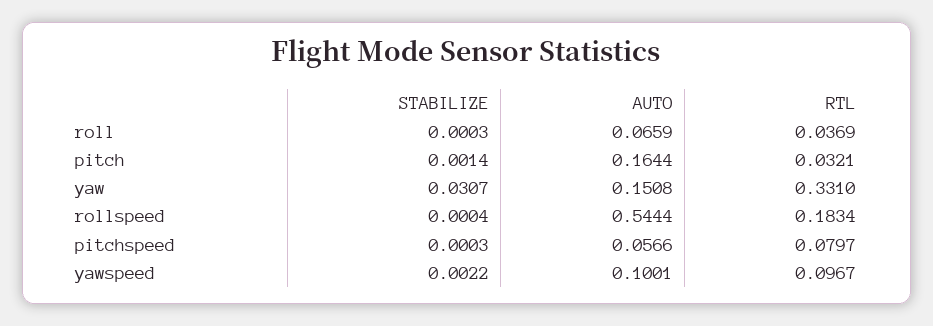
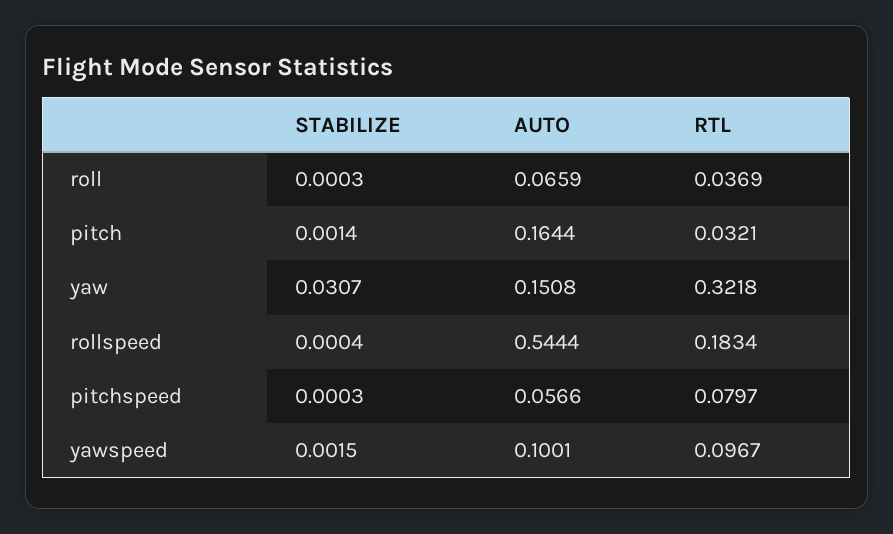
  {
    "STABILIZE": {
      "roll": 0.0003,
      "pitch": 0.0014,
      "yaw": 0.0307,
      "rollspeed": 0.0004,
      "pitchspeed": 0.0003,
-     "yawspeed": 0.0022
+     "yawspeed": 0.0015
    },
    "AUTO": {
      "roll": 0.0659,
      "pitch": 0.1644,
      "yaw": 0.1508,
      "rollspeed": 0.5444,
      "pitchspeed": 0.0566,
      "yawspeed": 0.1001
    },
    "RTL": {
      "roll": 0.0369,
      "pitch": 0.0321,
-     "yaw": 0.331,
+     "yaw": 0.3218,
      "rollspeed": 0.1834,
      "pitchspeed": 0.0797,
      "yawspeed": 0.0967
    }
  }

